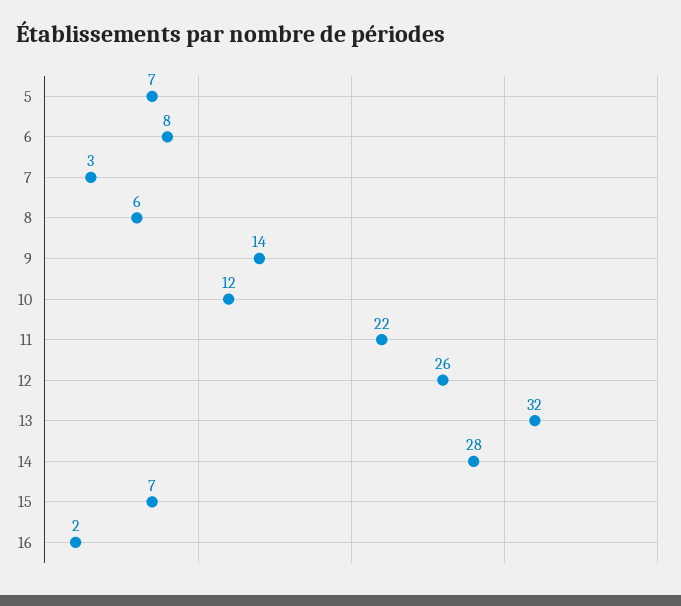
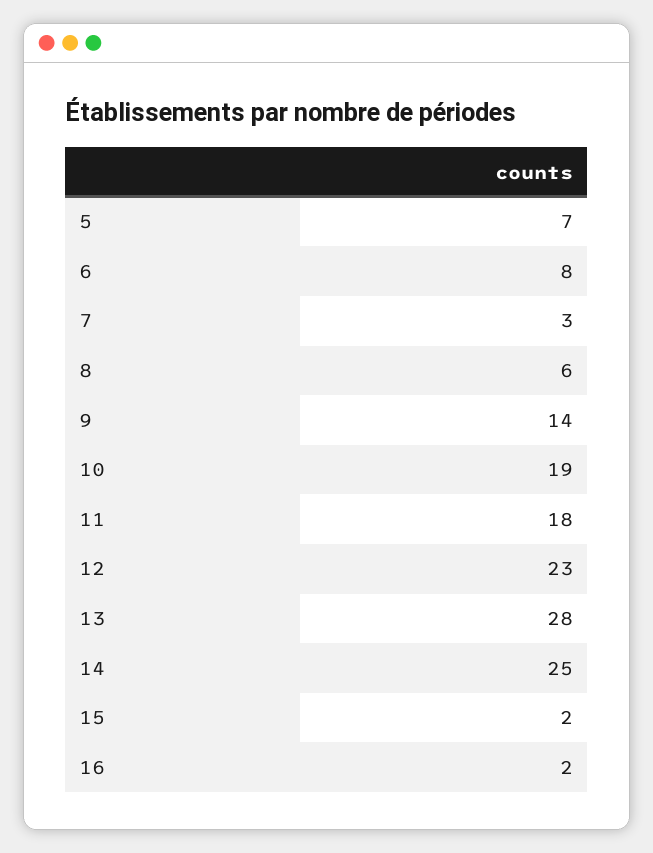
  {
    "5": 7,
    "6": 8,
    "7": 3,
    "8": 6,
    "9": 14,
-   "10": 12,
+   "10": 19,
-   "11": 22,
+   "11": 18,
-   "12": 26,
+   "12": 23,
-   "13": 32,
+   "13": 28,
-   "14": 28,
+   "14": 25,
-   "15": 7,
+   "15": 2,
    "16": 2
  }

